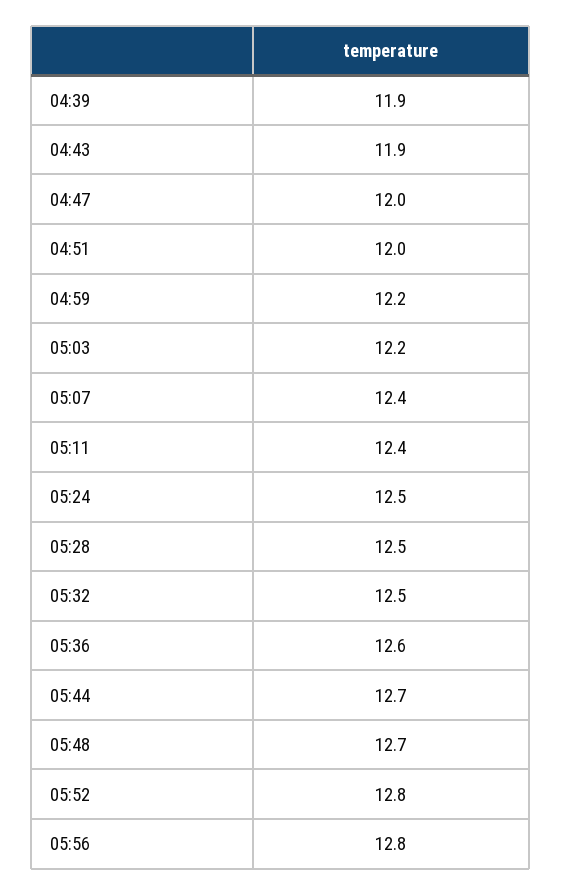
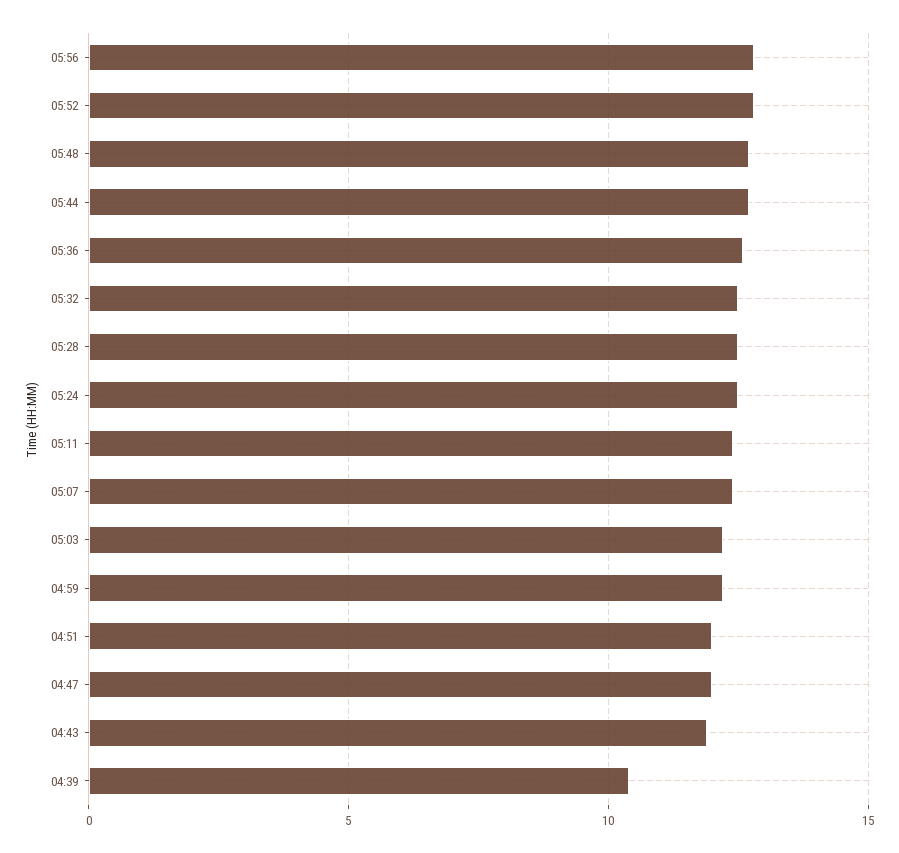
  {
-   "04:39": 11.9,
+   "04:39": 10.5,
    "04:43": 11.9,
    "04:47": 12,
    "04:51": 12,
    "04:59": 12.2,
    "05:03": 12.2,
    "05:07": 12.4,
    "05:11": 12.4,
    "05:24": 12.5,
    "05:28": 12.5,
    "05:32": 12.5,
    "05:36": 12.6,
    "05:44": 12.7,
    "05:48": 12.7,
    "05:52": 12.8,
    "05:56": 12.8
  }

